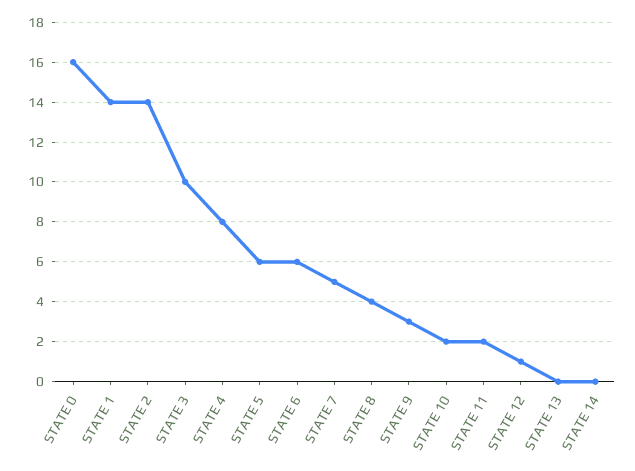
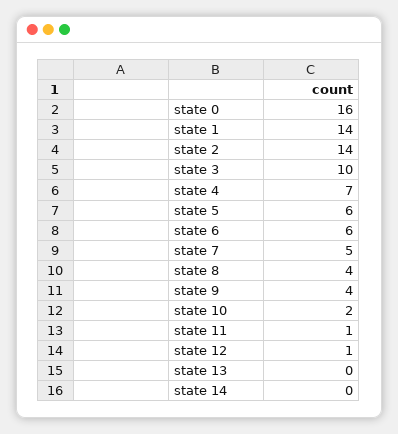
  {
    "STATE 0": 16,
    "STATE 1": 14,
    "STATE 2": 14,
    "STATE 3": 10,
-   "STATE 4": 8,
+   "STATE 4": 7,
    "STATE 5": 6,
    "STATE 6": 6,
    "STATE 7": 5,
    "STATE 8": 4,
-   "STATE 9": 3,
+   "STATE 9": 4,
    "STATE 10": 2,
-   "STATE 11": 2,
+   "STATE 11": 1,
    "STATE 12": 1,
    "STATE 13": 0,
    "STATE 14": 0
  }

